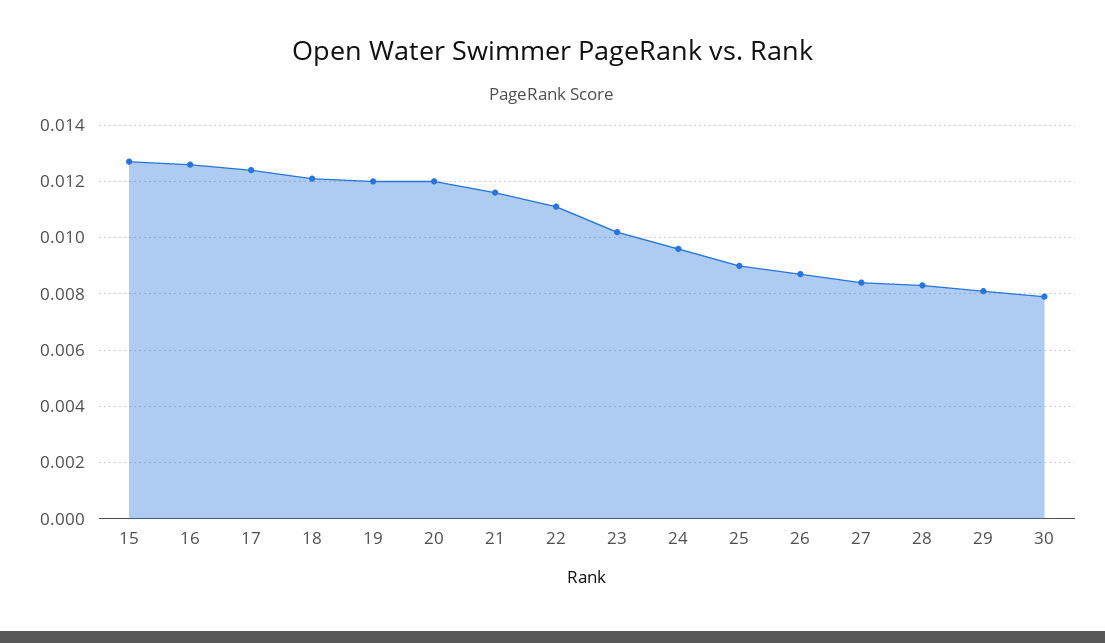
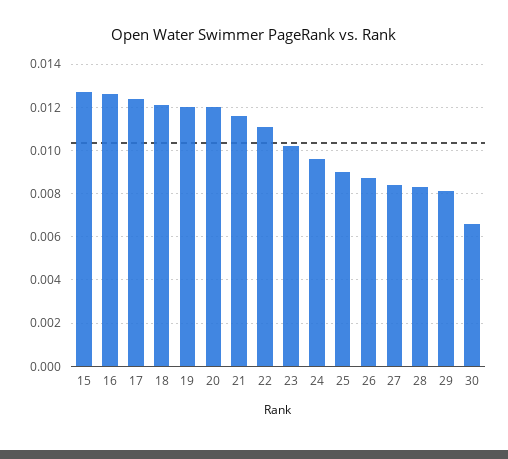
  {
    "15": 0.0125,
    "16": 0.0125,
    "17": 0.0125,
    "18": 0.012,
    "19": 0.012,
    "20": 0.012,
    "21": 0.0115,
    "22": 0.011,
    "23": 0.01,
    "24": 0.0095,
    "25": 0.009,
    "26": 0.0085,
    "27": 0.0085,
    "28": 0.0085,
    "29": 0.008,
-   "30": 0.008
+   "30": 0.0065
  }

